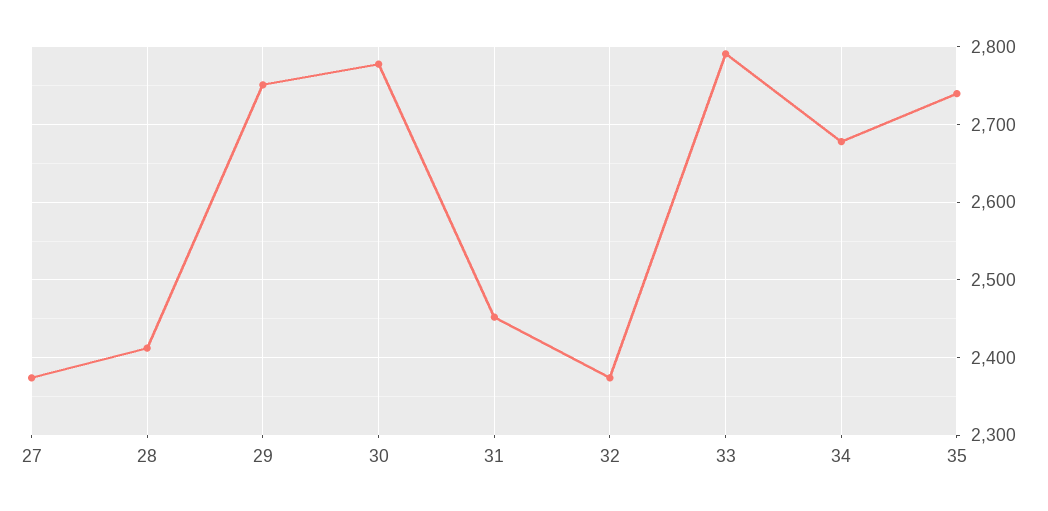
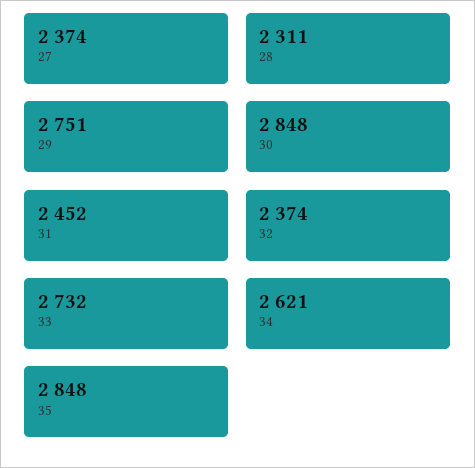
  {
    "27": 2374,
-   "28": 2410,
+   "28": 2311,
    "29": 2751,
-   "30": 2780,
+   "30": 2848,
    "31": 2452,
    "32": 2374,
-   "33": 2790,
+   "33": 2732,
-   "34": 2680,
+   "34": 2621,
-   "35": 2740
+   "35": 2848
  }

